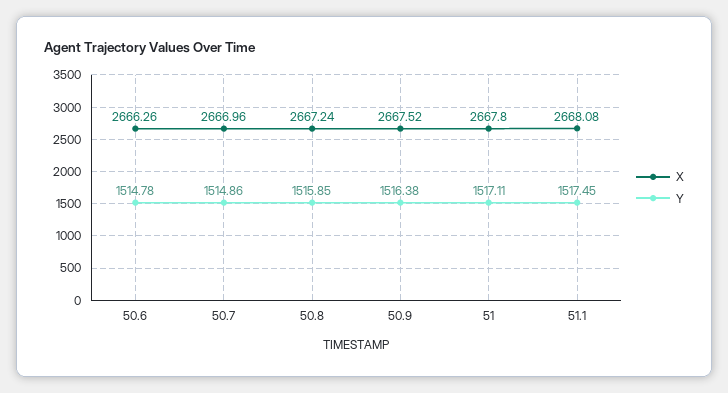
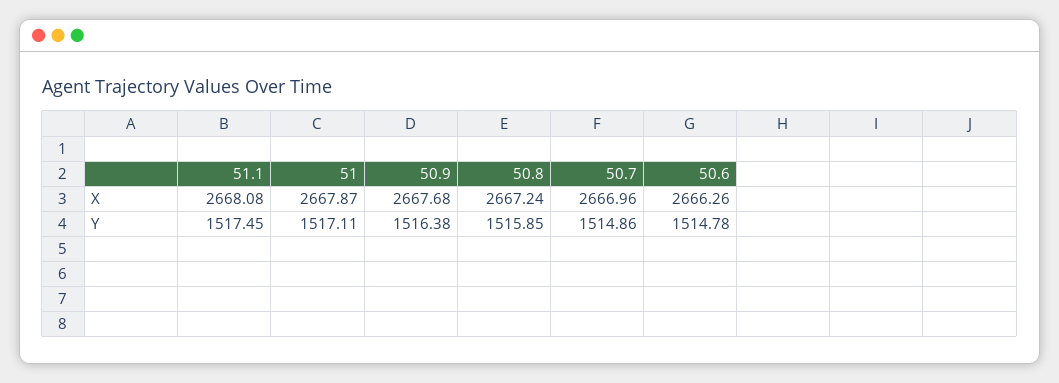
  {
    "X": {
      "50.6": 2666.26,
      "50.7": 2666.96,
      "50.8": 2667.24,
-     "50.9": 2667.52,
+     "50.9": 2667.68,
-     "51": 2667.8,
+     "51": 2667.87,
      "51.1": 2668.08
    },
    "Y": {
      "50.6": 1514.78,
      "50.7": 1514.86,
      "50.8": 1515.85,
      "50.9": 1516.38,
      "51": 1517.11,
      "51.1": 1517.45
    }
  }

